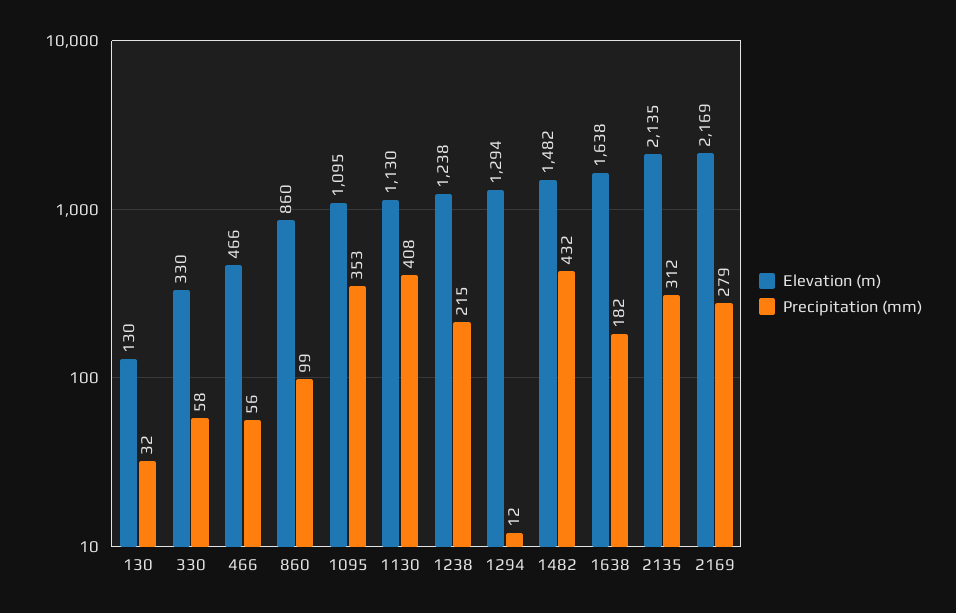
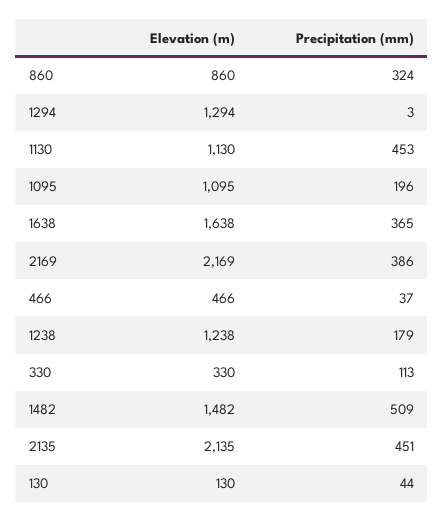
  {
    "Elevation (m)": {
      "130": 130,
      "330": 330,
      "466": 466,
      "860": 860,
      "1095": 1095,
      "1130": 1130,
      "1238": 1238,
      "1294": 1294,
      "1482": 1482,
      "1638": 1638,
      "2135": 2135,
      "2169": 2169
    },
    "Precipitation (mm)": {
-     "130": 32,
+     "130": 44,
-     "330": 58,
+     "330": 113,
-     "466": 56,
+     "466": 37,
-     "860": 99,
+     "860": 324,
-     "1095": 353,
+     "1095": 196,
-     "1130": 408,
+     "1130": 453,
-     "1238": 215,
+     "1238": 179,
-     "1294": 12,
+     "1294": 3,
-     "1482": 432,
+     "1482": 509,
-     "1638": 182,
+     "1638": 365,
-     "2135": 312,
+     "2135": 451,
-     "2169": 279
+     "2169": 386
    }
  }

